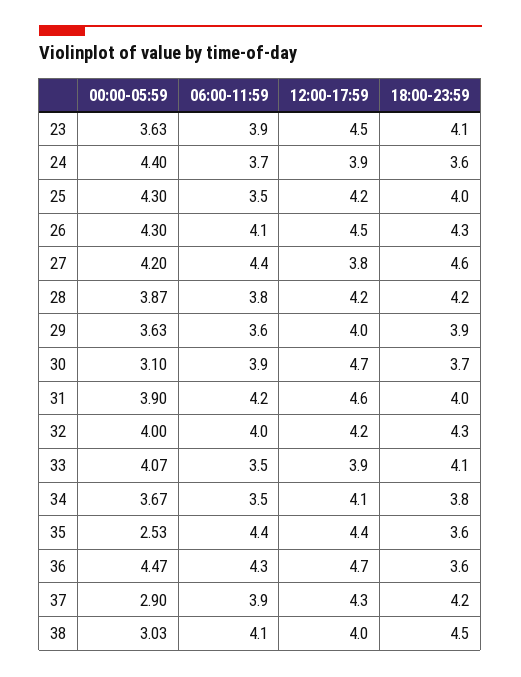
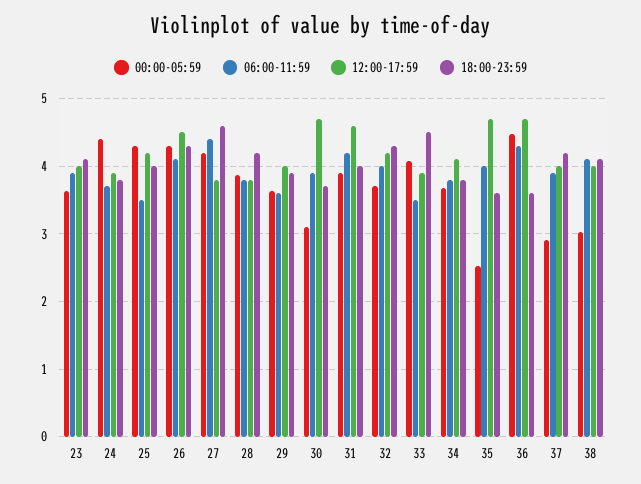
  {
    "00:00-05:59": {
      "23": 3.63,
      "24": 4.4,
      "25": 4.3,
      "26": 4.3,
      "27": 4.2,
      "28": 3.87,
      "29": 3.63,
      "30": 3.1,
      "31": 3.9,
-     "32": 4,
+     "32": 3.7,
      "33": 4.07,
      "34": 3.67,
      "35": 2.53,
      "36": 4.47,
      "37": 2.9,
      "38": 3.03
    },
    "06:00-11:59": {
      "23": 3.9,
      "24": 3.7,
      "25": 3.5,
      "26": 4.1,
      "27": 4.4,
      "28": 3.8,
      "29": 3.6,
      "30": 3.9,
      "31": 4.2,
      "32": 4,
      "33": 3.5,
-     "34": 3.5,
+     "34": 3.8,
-     "35": 4.4,
+     "35": 4,
      "36": 4.3,
      "37": 3.9,
      "38": 4.1
    },
    "12:00-17:59": {
-     "23": 4.5,
+     "23": 4,
      "24": 3.9,
      "25": 4.2,
      "26": 4.5,
      "27": 3.8,
-     "28": 4.2,
+     "28": 3.8,
      "29": 4,
      "30": 4.7,
      "31": 4.6,
      "32": 4.2,
      "33": 3.9,
      "34": 4.1,
-     "35": 4.4,
+     "35": 4.7,
      "36": 4.7,
-     "37": 4.3,
+     "37": 4,
      "38": 4
    },
    "18:00-23:59": {
      "23": 4.1,
-     "24": 3.6,
+     "24": 3.8,
      "25": 4,
      "26": 4.3,
      "27": 4.6,
      "28": 4.2,
      "29": 3.9,
      "30": 3.7,
      "31": 4,
      "32": 4.3,
-     "33": 4.1,
+     "33": 4.5,
      "34": 3.8,
      "35": 3.6,
      "36": 3.6,
      "37": 4.2,
-     "38": 4.5
+     "38": 4.1
    }
  }

